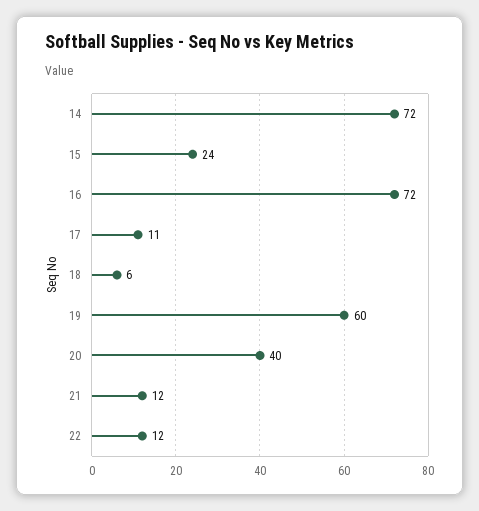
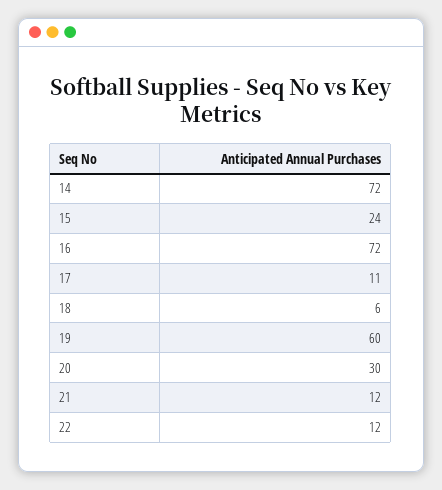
  {
    "14": 72,
    "15": 24,
    "16": 72,
    "17": 11,
    "18": 6,
    "19": 60,
-   "20": 40,
+   "20": 30,
    "21": 12,
    "22": 12
  }

